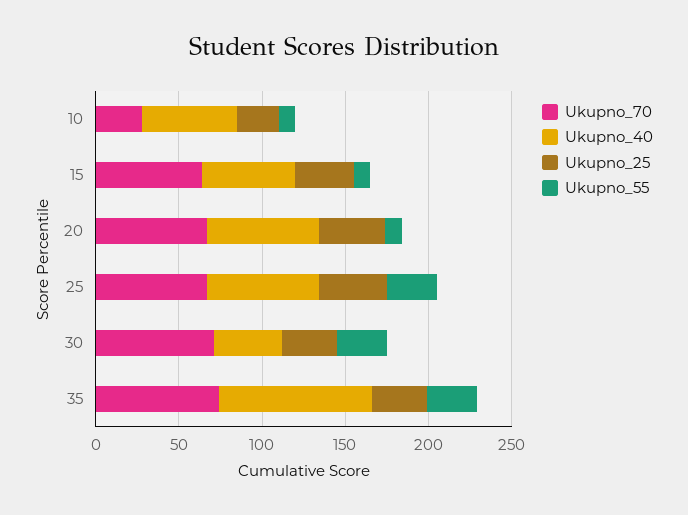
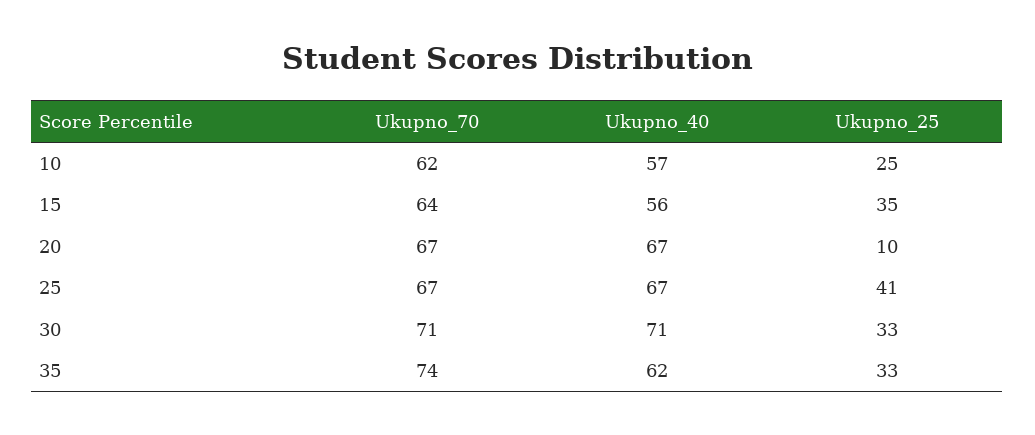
  {
    "Ukupno_70": {
-     "10": 30,
+     "10": 62,
      "15": 64,
      "20": 67,
      "25": 67,
      "30": 71,
      "35": 74
    },
    "Ukupno_40": {
      "10": 57,
      "15": 56,
      "20": 67,
      "25": 67,
-     "30": 40,
+     "30": 71,
-     "35": 90
+     "35": 62
    },
    "Ukupno_25": {
      "10": 25,
      "15": 35,
-     "20": 40,
+     "20": 10,
      "25": 41,
      "30": 33,
      "35": 33
-   },
+   }
-   "Ukupno_55": {
-     "10": 10,
-     "15": 10,
-     "20": 10,
-     "25": 30,
-     "30": 30,
-     "35": 30
-   }
  }

